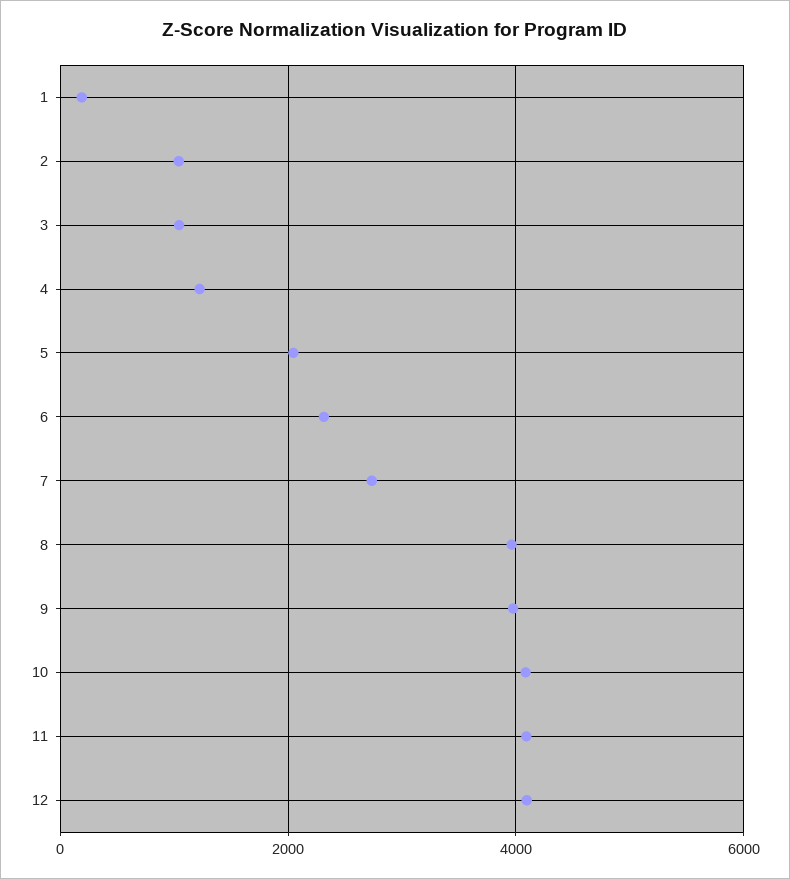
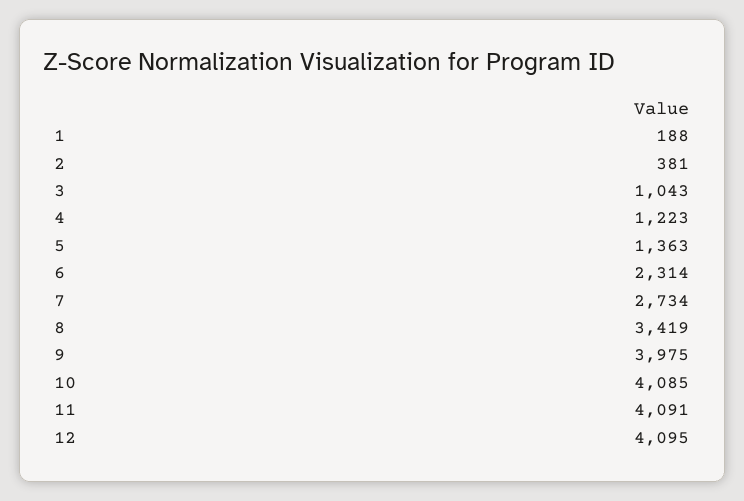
  {
    "1": 188,
-   "2": 1000,
+   "2": 381,
    "3": 1043,
    "4": 1223,
-   "5": 2000,
+   "5": 1363,
    "6": 2314,
    "7": 2734,
-   "8": 4000,
+   "8": 3419,
    "9": 3975,
    "10": 4085,
    "11": 4091,
    "12": 4095
  }

